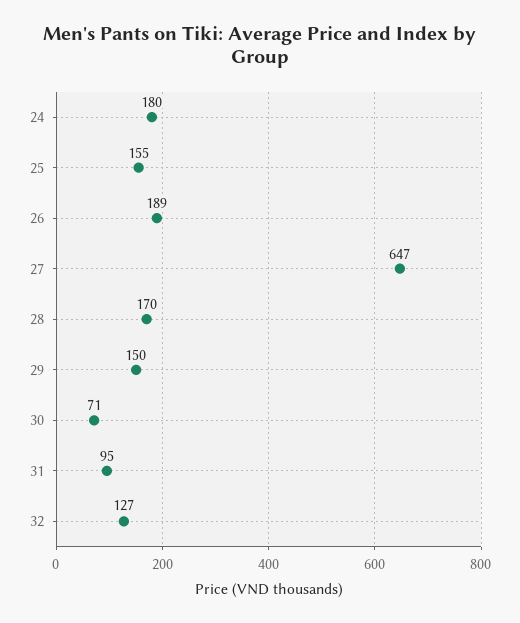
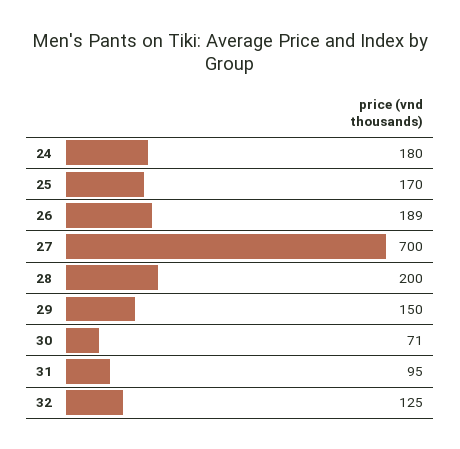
  {
    "24": 180,
-   "25": 155,
+   "25": 170,
    "26": 189,
-   "27": 647,
+   "27": 700,
-   "28": 170,
+   "28": 200,
    "29": 150,
    "30": 71,
    "31": 95,
-   "32": 127
+   "32": 125
  }

